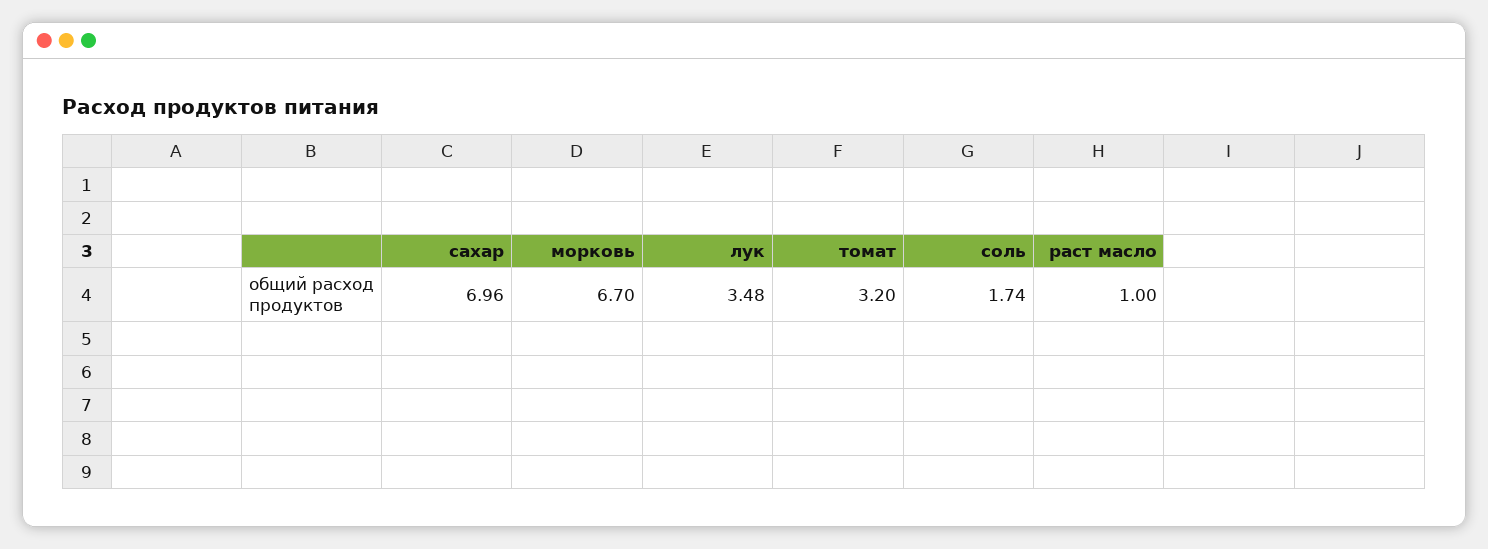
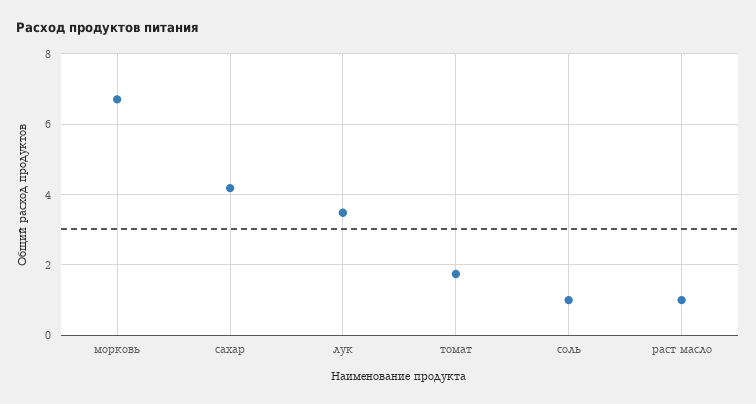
  {
-   "сахар": 6.96,
+   "сахар": 4.2,
    "морковь": 6.7,
    "лук": 3.48,
-   "томат": 3.2,
+   "томат": 1.8,
-   "соль": 1.74,
+   "соль": 1,
    "раст масло": 1
  }

